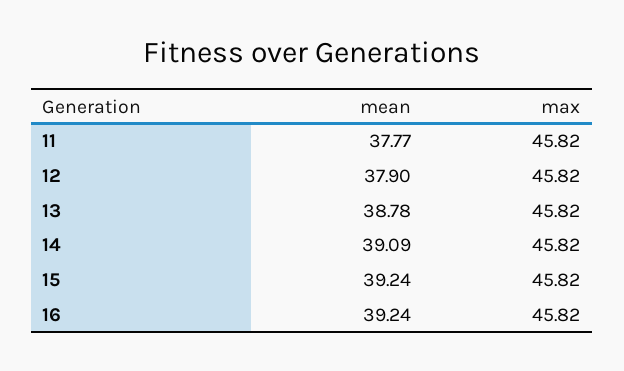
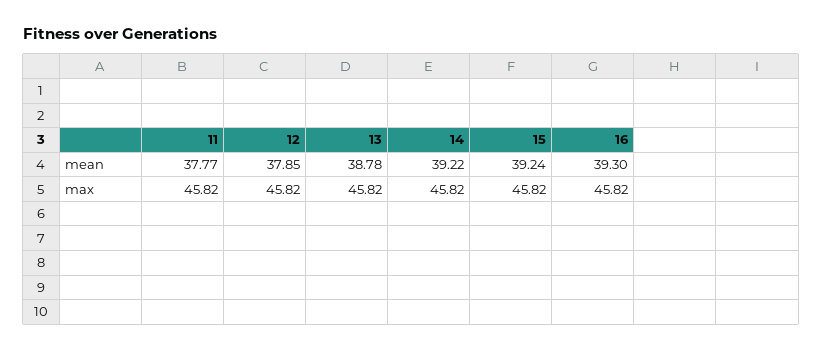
  {
    "mean": {
      "11": 37.77,
-     "12": 37.9,
+     "12": 37.85,
      "13": 38.78,
-     "14": 39.09,
+     "14": 39.22,
      "15": 39.24,
-     "16": 39.24
+     "16": 39.3
    },
    "max": {
      "11": 45.82,
      "12": 45.82,
      "13": 45.82,
      "14": 45.82,
      "15": 45.82,
      "16": 45.82
    }
  }

